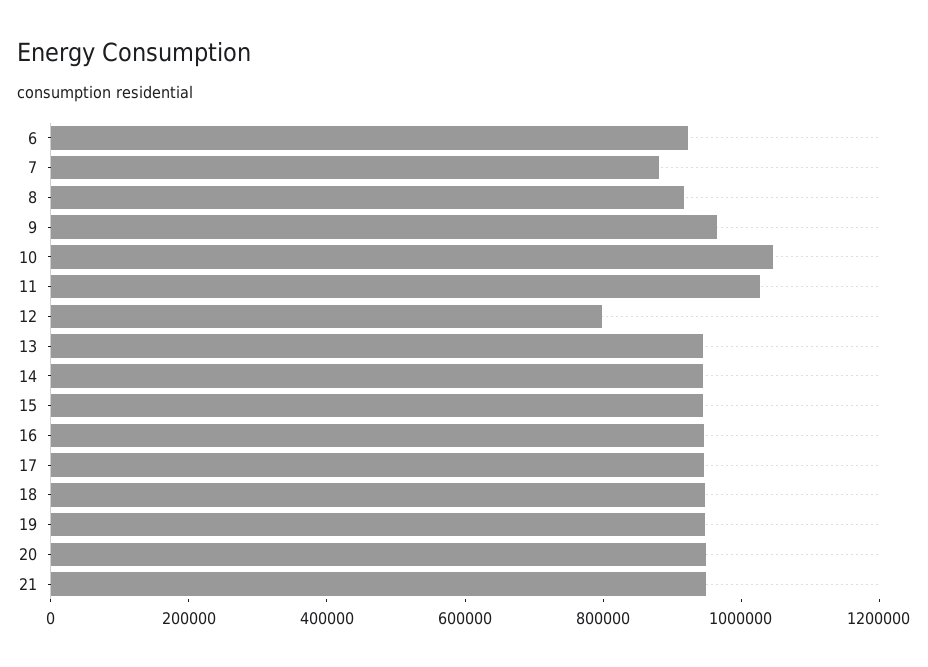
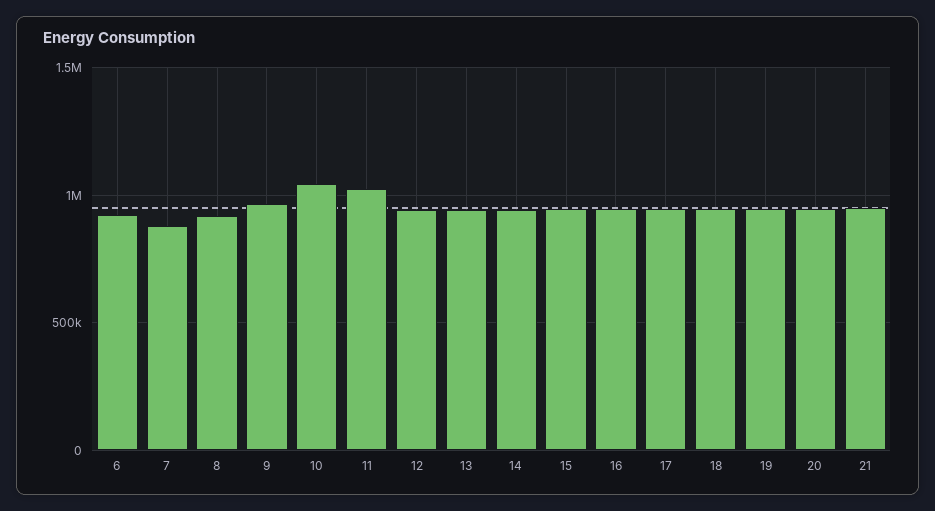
  {
    "6": 900000,
    "7": 900000,
    "8": 900000,
    "9": 950000,
    "10": 1050000,
    "11": 1050000,
-   "12": 800000,
+   "12": 950000,
    "13": 950000,
    "14": 950000,
    "15": 950000,
    "16": 950000,
    "17": 950000,
    "18": 950000,
    "19": 950000,
    "20": 950000,
    "21": 950000
  }

